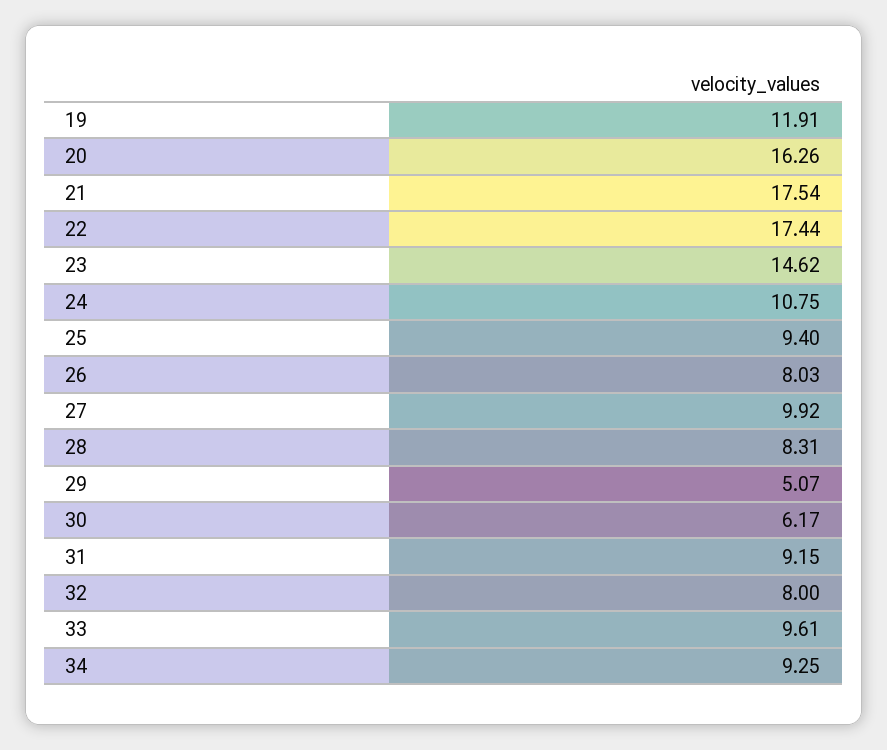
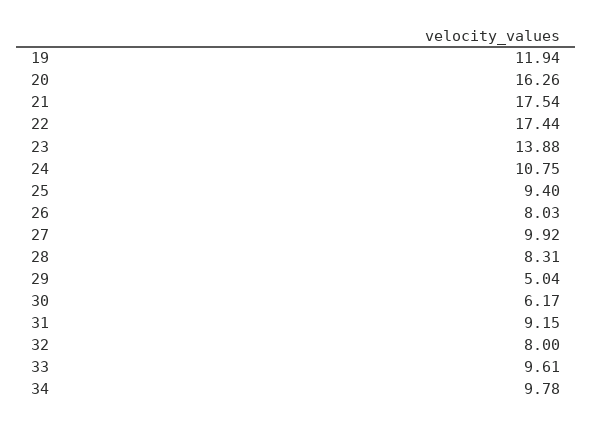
  {
-   "19": 11.91,
+   "19": 11.94,
    "20": 16.26,
    "21": 17.54,
    "22": 17.44,
-   "23": 14.62,
+   "23": 13.88,
    "24": 10.75,
    "25": 9.4,
    "26": 8.03,
    "27": 9.92,
    "28": 8.31,
-   "29": 5.07,
+   "29": 5.04,
    "30": 6.17,
    "31": 9.15,
    "32": 8,
    "33": 9.61,
-   "34": 9.25
+   "34": 9.78
  }

